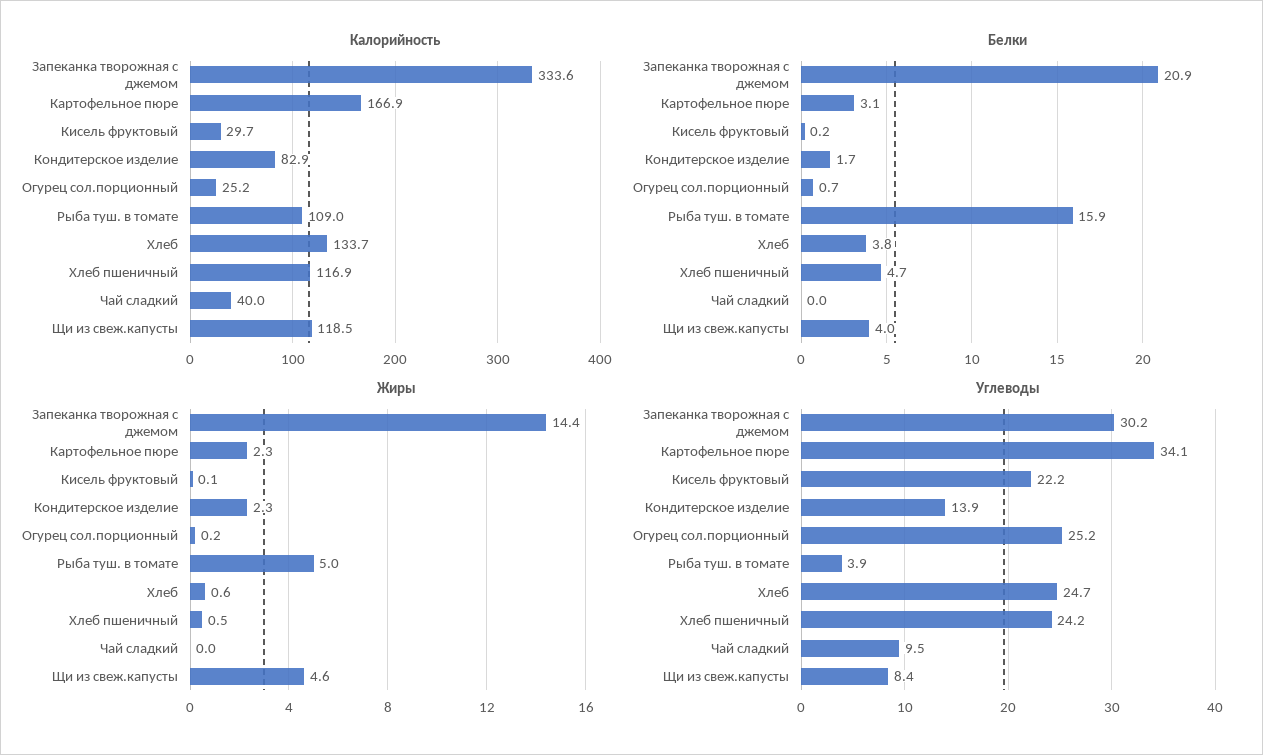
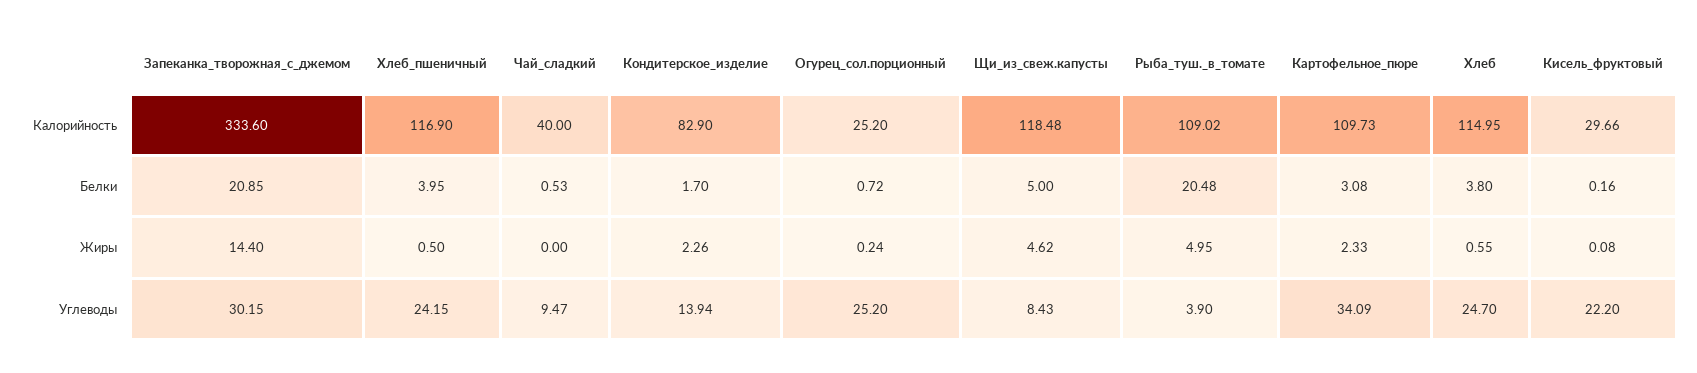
  {
    "Калорийность": {
      "Запеканка творожная с джемом": 333.6,
-     "Картофельное пюре": 166.9,
+     "Картофельное пюре": 109.73,
      "Кисель фруктовый": 29.66,
      "Кондитерское изделие": 82.9,
      "Огурец сол.порционный": 25.2,
      "Рыба туш. в томате": 109.02,
-     "Хлеб": 133.7,
+     "Хлеб": 114.95,
      "Хлеб пшеничный": 116.9,
      "Чай сладкий": 40,
      "Щи из свеж.капусты": 118.48
    },
    "Белки": {
      "Запеканка творожная с джемом": 20.85,
      "Картофельное пюре": 3.08,
      "Кисель фруктовый": 0.16,
      "Кондитерское изделие": 1.7,
      "Огурец сол.порционный": 0.72,
-     "Рыба туш. в томате": 15.9,
+     "Рыба туш. в томате": 20.48,
      "Хлеб": 3.8,
-     "Хлеб пшеничный": 4.7,
+     "Хлеб пшеничный": 3.95,
-     "Чай сладкий": 0,
+     "Чай сладкий": 0.53,
-     "Щи из свеж.капусты": 4
+     "Щи из свеж.капусты": 5
    },
    "Жиры": {
      "Запеканка творожная с джемом": 14.4,
      "Картофельное пюре": 2.33,
      "Кисель фруктовый": 0.08,
      "Кондитерское изделие": 2.26,
      "Огурец сол.порционный": 0.24,
      "Рыба туш. в томате": 4.95,
      "Хлеб": 0.55,
      "Хлеб пшеничный": 0.5,
      "Чай сладкий": 0,
      "Щи из свеж.капусты": 4.62
    },
    "Углеводы": {
      "Запеканка творожная с джемом": 30.15,
      "Картофельное пюре": 34.09,
      "Кисель фруктовый": 22.2,
      "Кондитерское изделие": 13.94,
      "Огурец сол.порционный": 25.2,
      "Рыба туш. в томате": 3.9,
      "Хлеб": 24.7,
      "Хлеб пшеничный": 24.15,
      "Чай сладкий": 9.47,
      "Щи из свеж.капусты": 8.43
    }
  }

